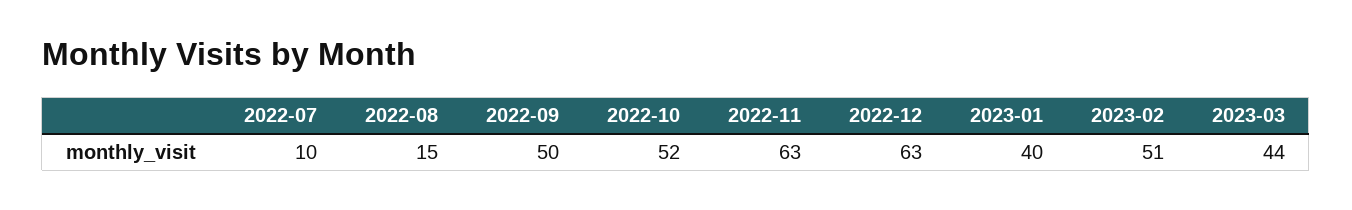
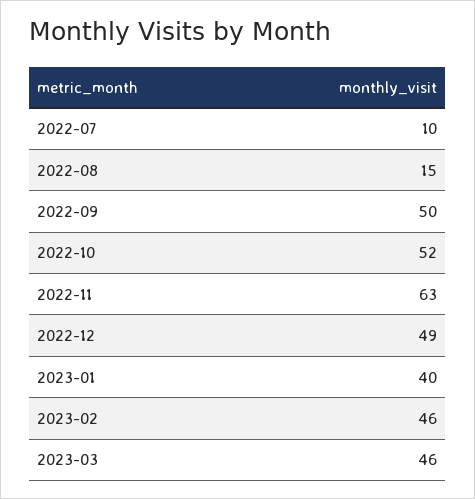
  {
    "2022-07": 10,
    "2022-08": 15,
    "2022-09": 50,
    "2022-10": 52,
    "2022-11": 63,
-   "2022-12": 63,
+   "2022-12": 49,
    "2023-01": 40,
-   "2023-02": 51,
+   "2023-02": 46,
-   "2023-03": 44
+   "2023-03": 46
  }

